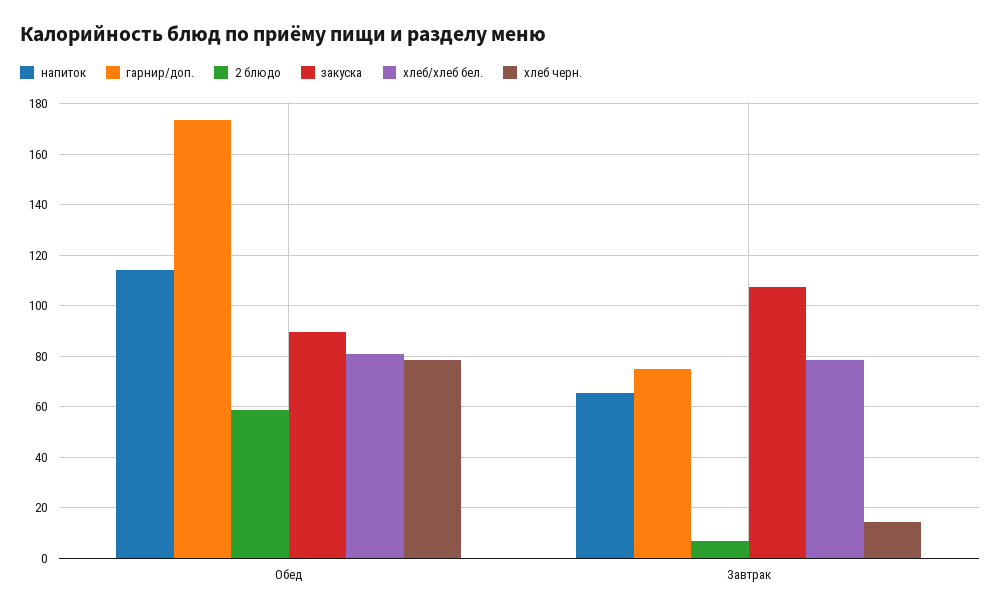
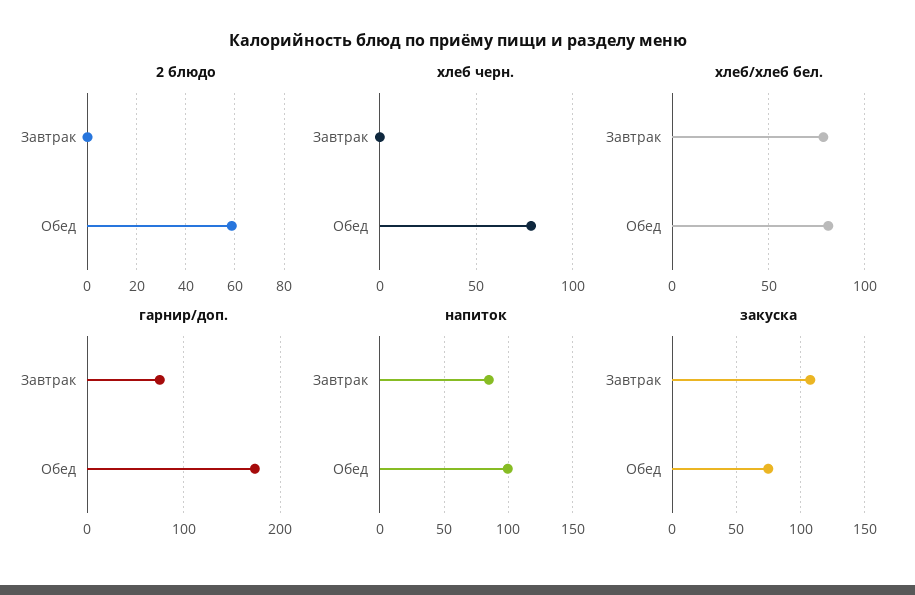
  {
    "напиток": {
-     "Обед": 115,
+     "Обед": 100,
-     "Завтрак": 65
+     "Завтрак": 85
    },
    "гарнир/доп.": {
      "Обед": 172.5,
      "Завтрак": 75
    },
    "2 блюдо": {
      "Обед": 57.5,
-     "Завтрак": 7.5
+     "Завтрак": 0
    },
    "закуска": {
-     "Обед": 90,
+     "Обед": 75,
      "Завтрак": 107.5
    },
    "хлеб/хлеб бел.": {
      "Обед": 80,
      "Завтрак": 77.5
    },
    "хлеб черн.": {
      "Обед": 77.5,
-     "Завтрак": 15
+     "Завтрак": 0
    }
  }

